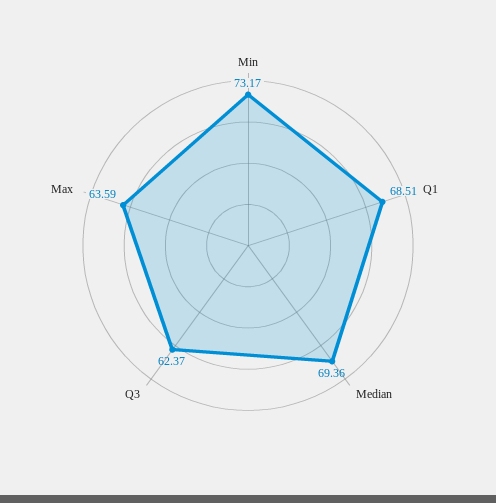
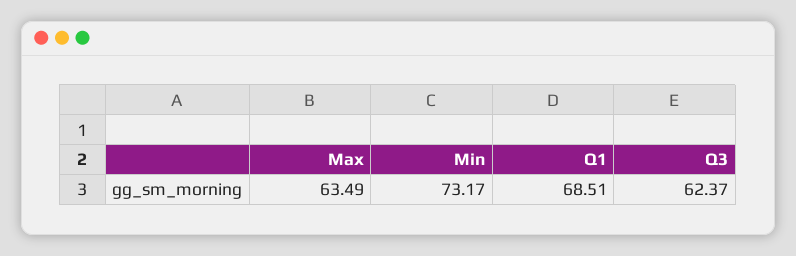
  {
    "Min": 73.17,
    "Q1": 68.51,
-   "Median": 69.36,
    "Q3": 62.37,
-   "Max": 63.59
+   "Max": 63.49
  }

